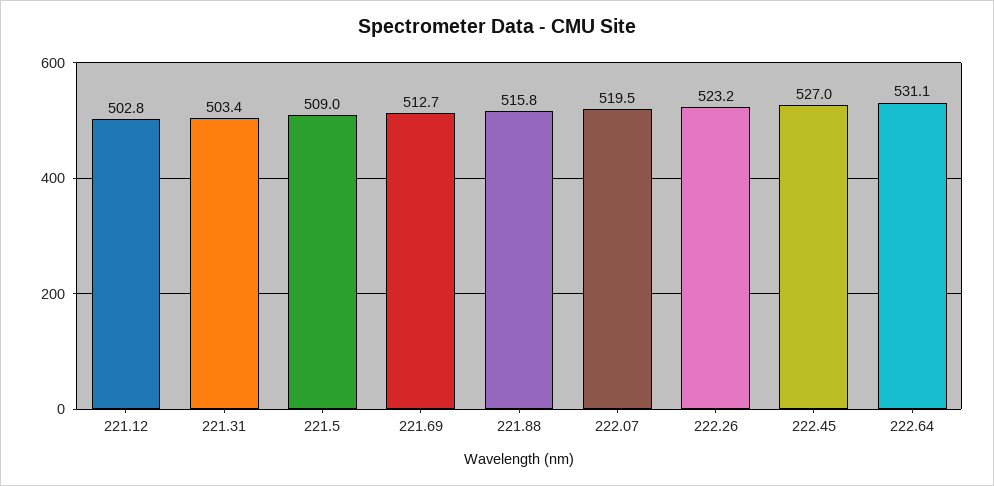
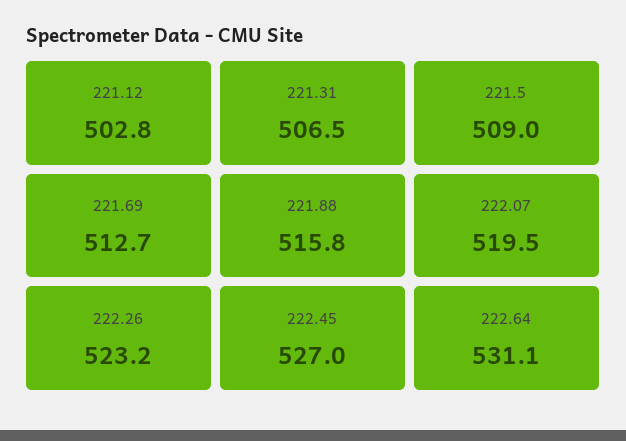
  {
    "221.12": 502.8,
-   "221.31": 503.4,
+   "221.31": 506.5,
    "221.5": 509,
    "221.69": 512.7,
    "221.88": 515.8,
    "222.07": 519.5,
    "222.26": 523.2,
    "222.45": 527,
    "222.64": 531.1
  }

